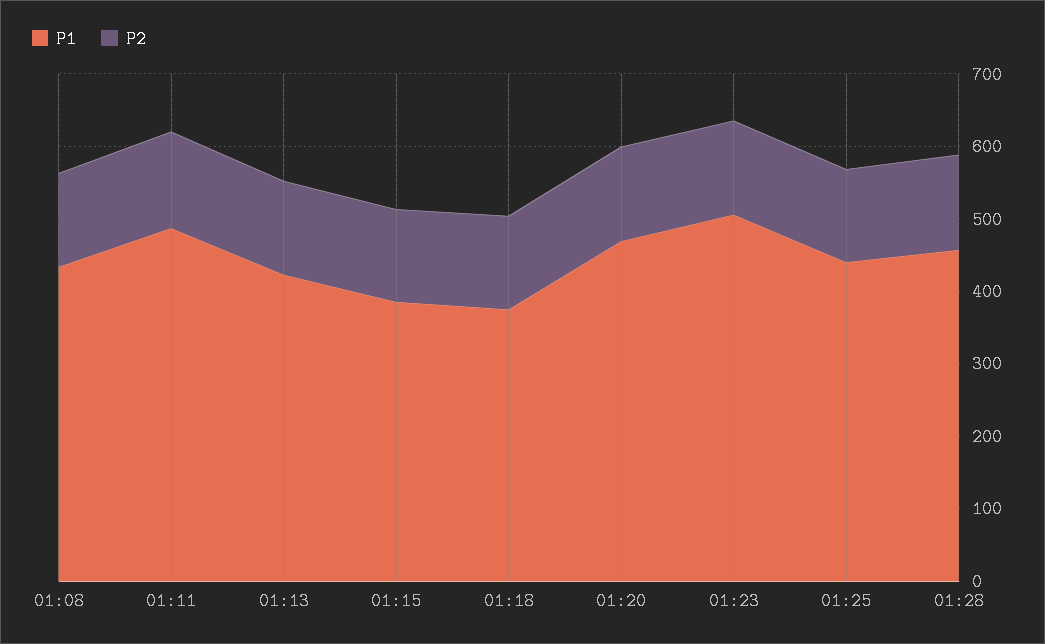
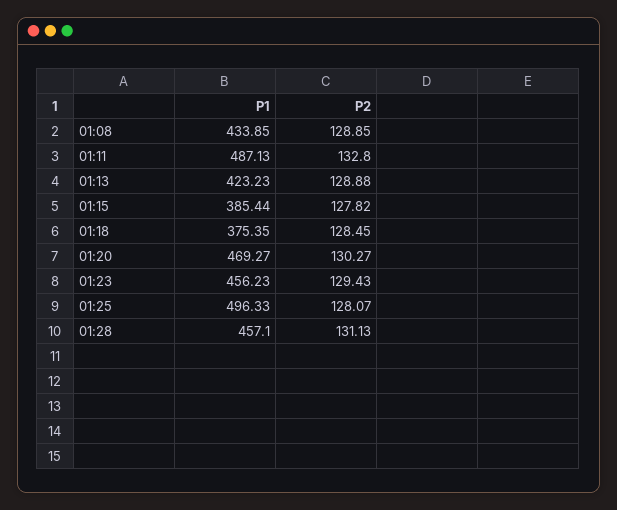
  {
    "P1": {
      "01:08": 433.85,
      "01:11": 487.13,
      "01:13": 423.23,
      "01:15": 385.44,
      "01:18": 375.35,
      "01:20": 469.27,
-     "01:23": 500,
+     "01:23": 456.23,
-     "01:25": 440,
+     "01:25": 496.33,
      "01:28": 457.1
    },
    "P2": {
      "01:08": 128.85,
      "01:11": 132.8,
      "01:13": 128.88,
      "01:15": 127.82,
      "01:18": 128.45,
      "01:20": 130.27,
      "01:23": 129.43,
      "01:25": 128.07,
      "01:28": 131.13
    }
  }

